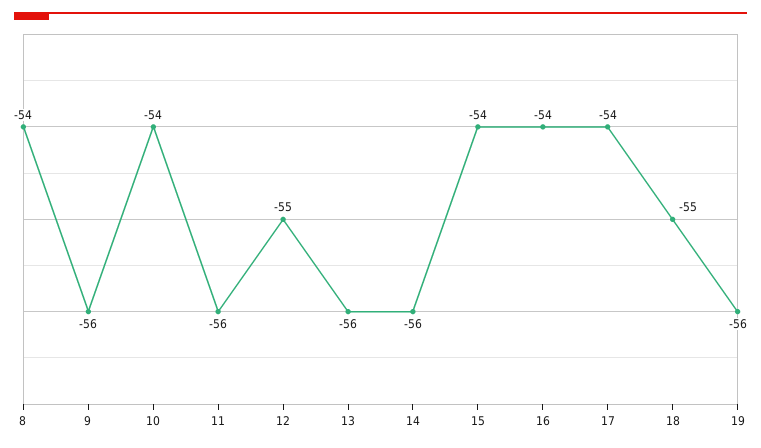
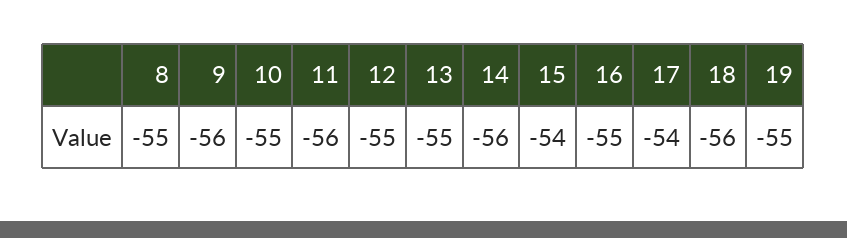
  {
-   "8": -54,
+   "8": -55,
    "9": -56,
-   "10": -54,
+   "10": -55,
    "11": -56,
    "12": -55,
-   "13": -56,
+   "13": -55,
    "14": -56,
    "15": -54,
-   "16": -54,
+   "16": -55,
    "17": -54,
-   "18": -55,
+   "18": -56,
-   "19": -56
+   "19": -55
  }

